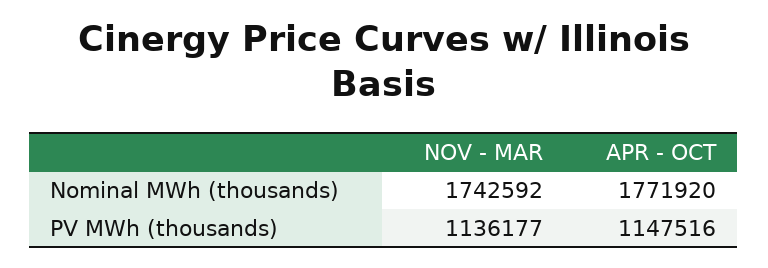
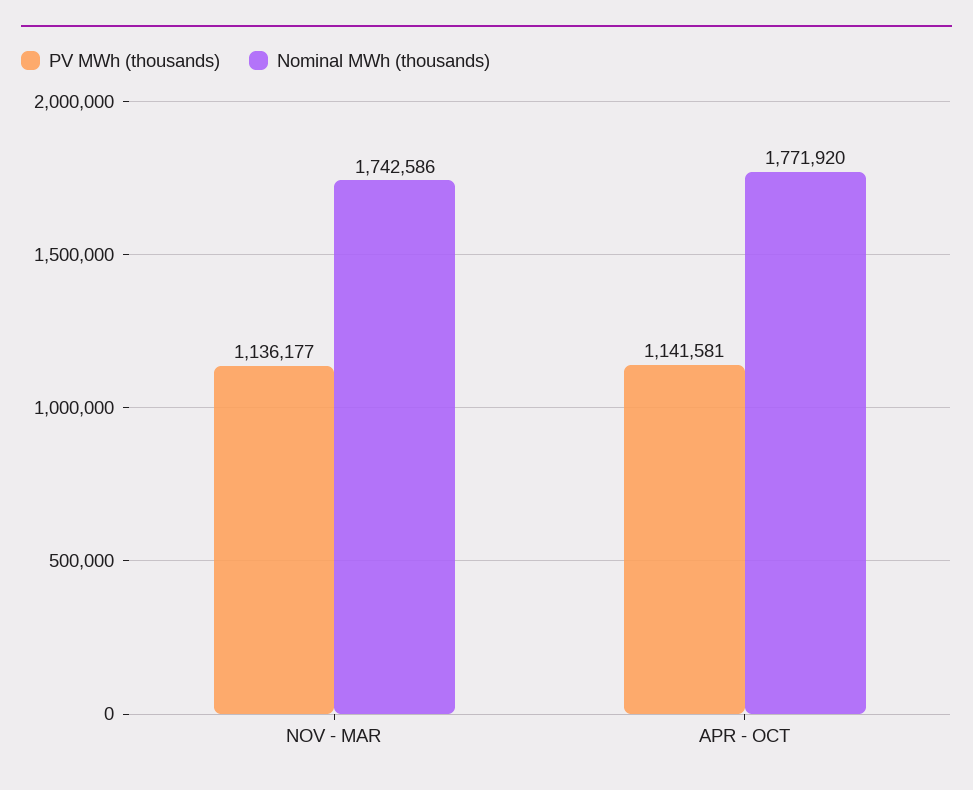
  {
    "Nominal MWh (thousands)": {
-     "NOV - MAR": 1742592,
+     "NOV - MAR": 1742586,
      "APR - OCT": 1771920
    },
    "PV MWh (thousands)": {
      "NOV - MAR": 1136177,
-     "APR - OCT": 1147516
+     "APR - OCT": 1141581
    }
  }

